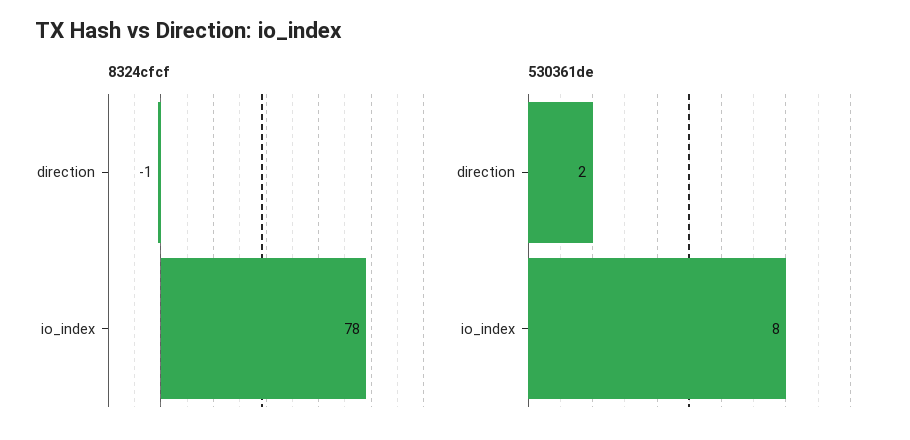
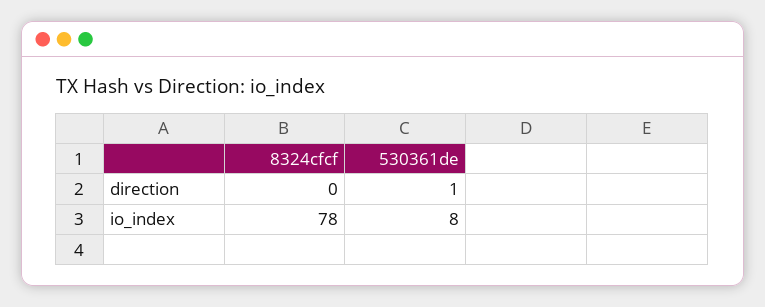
  {
    "8324cfcf": {
-     "direction": -1,
+     "direction": 0,
      "io_index": 78
    },
    "530361de": {
-     "direction": 2,
+     "direction": 1,
      "io_index": 8
    }
  }

